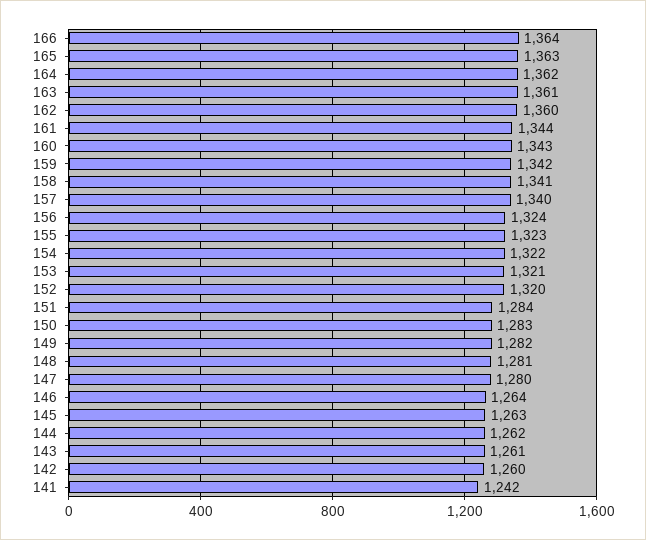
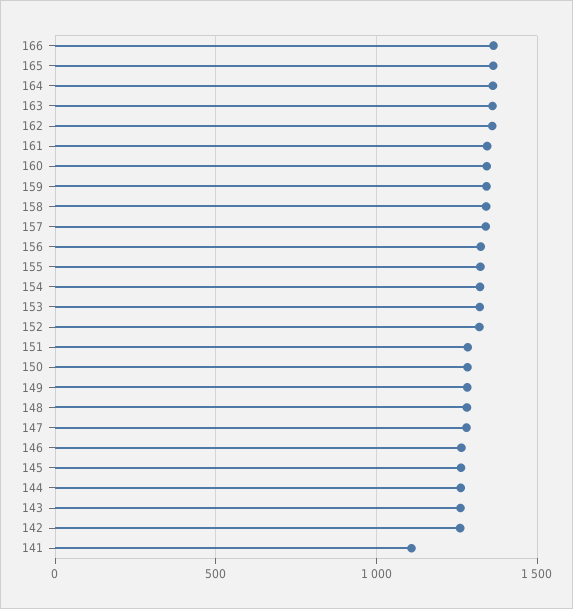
  {
    "166": 1364,
    "165": 1363,
    "164": 1362,
    "163": 1361,
    "162": 1360,
    "161": 1344,
    "160": 1343,
    "159": 1342,
    "158": 1341,
    "157": 1340,
    "156": 1324,
    "155": 1323,
    "154": 1322,
    "153": 1321,
    "152": 1320,
    "151": 1284,
    "150": 1283,
    "149": 1282,
    "148": 1281,
    "147": 1280,
    "146": 1264,
    "145": 1263,
    "144": 1262,
    "143": 1261,
    "142": 1260,
-   "141": 1242
+   "141": 1100
  }

